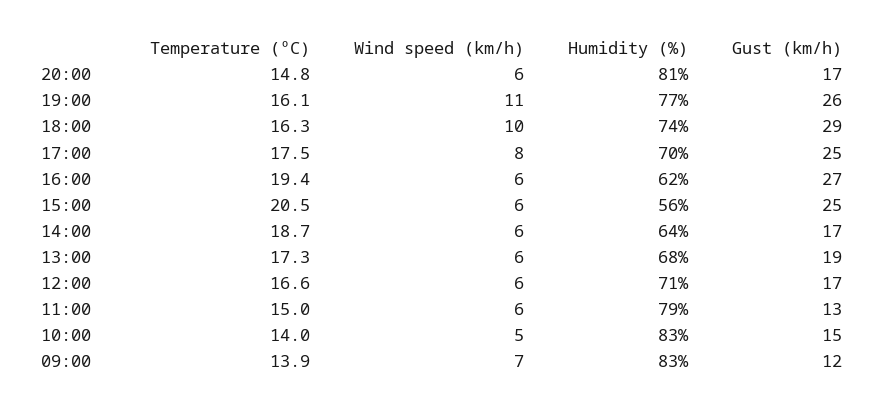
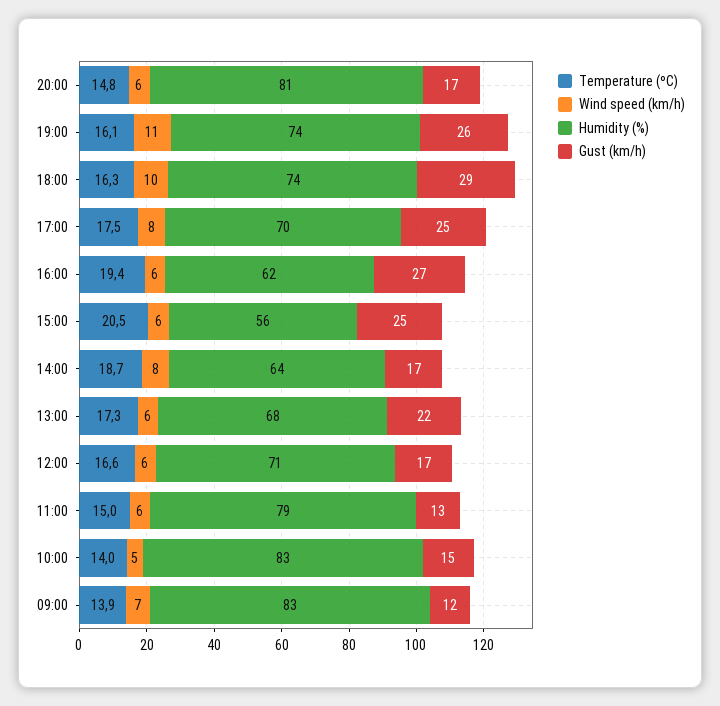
  {
    "Temperature (ºC)": {
      "20:00": 14.8,
      "19:00": 16.1,
      "18:00": 16.3,
      "17:00": 17.5,
      "16:00": 19.4,
      "15:00": 20.5,
      "14:00": 18.7,
      "13:00": 17.3,
      "12:00": 16.6,
      "11:00": 15,
      "10:00": 14,
      "09:00": 13.9
    },
    "Wind speed (km/h)": {
      "20:00": 6,
      "19:00": 11,
      "18:00": 10,
      "17:00": 8,
      "16:00": 6,
      "15:00": 6,
-     "14:00": 6,
+     "14:00": 8,
      "13:00": 6,
      "12:00": 6,
      "11:00": 6,
      "10:00": 5,
      "09:00": 7
    },
    "Humidity (%)": {
      "20:00": 81,
-     "19:00": 77,
+     "19:00": 74,
      "18:00": 74,
      "17:00": 70,
      "16:00": 62,
      "15:00": 56,
      "14:00": 64,
      "13:00": 68,
      "12:00": 71,
      "11:00": 79,
      "10:00": 83,
      "09:00": 83
    },
    "Gust (km/h)": {
      "20:00": 17,
      "19:00": 26,
      "18:00": 29,
      "17:00": 25,
      "16:00": 27,
      "15:00": 25,
      "14:00": 17,
-     "13:00": 19,
+     "13:00": 22,
      "12:00": 17,
      "11:00": 13,
      "10:00": 15,
      "09:00": 12
    }
  }

